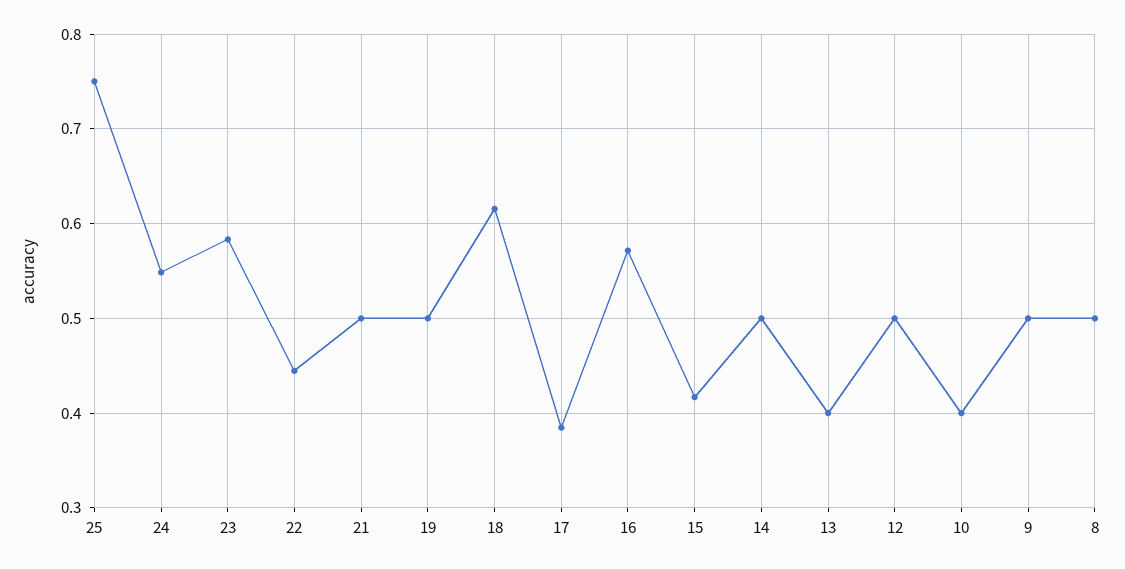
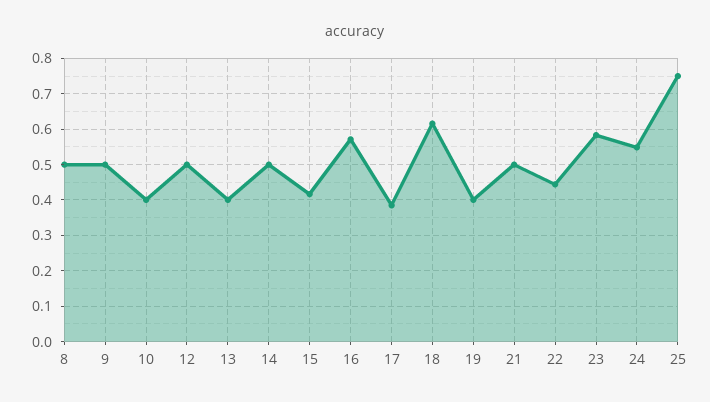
  {
    "25": 0.75,
    "24": 0.55,
    "23": 0.58,
    "22": 0.44,
    "21": 0.5,
-   "19": 0.5,
+   "19": 0.4,
    "18": 0.62,
    "17": 0.38,
    "16": 0.57,
    "15": 0.42,
    "14": 0.5,
    "13": 0.4,
    "12": 0.5,
    "10": 0.4,
    "9": 0.5,
    "8": 0.5
  }

